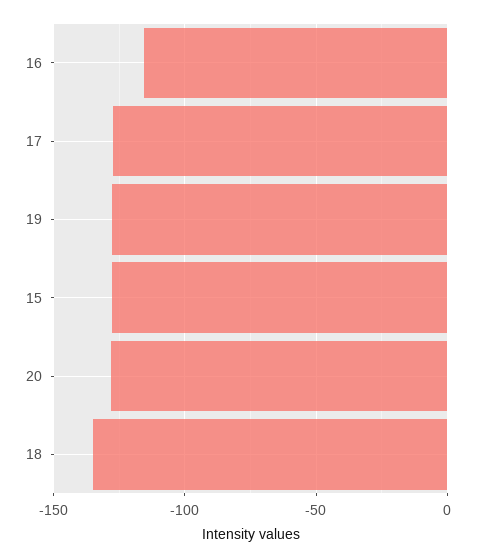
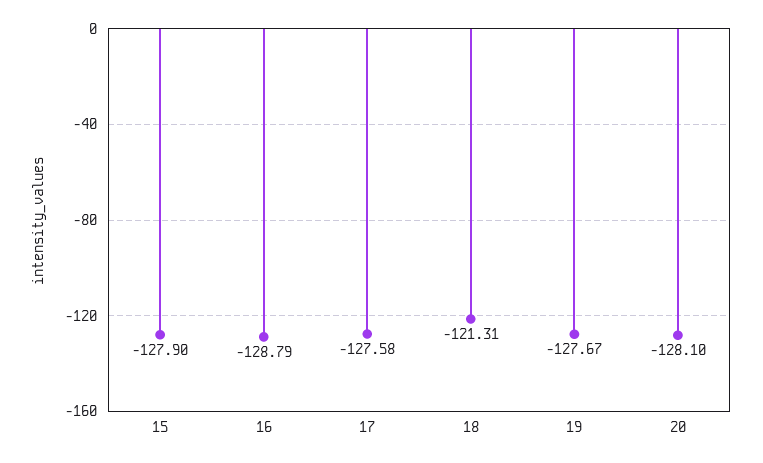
  {
-   "16": -115,
+   "16": -128.79,
    "17": -127.58,
    "19": -127.67,
    "15": -127.9,
    "20": -128.1,
-   "18": -135
+   "18": -121.31
  }

